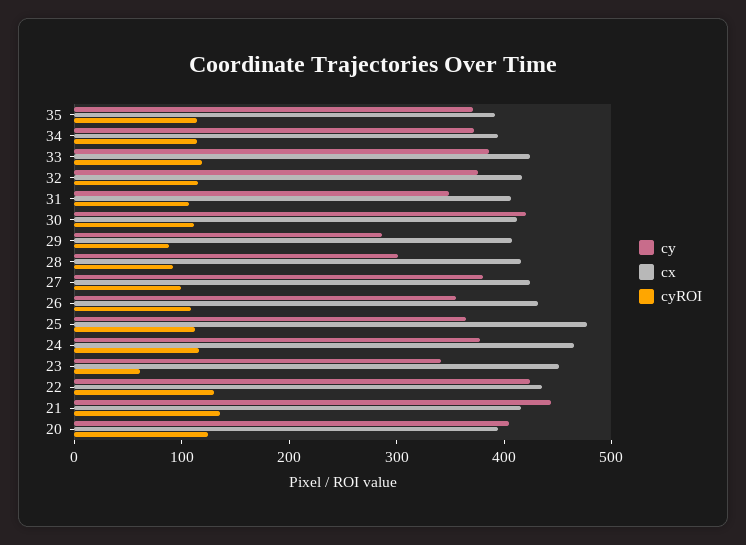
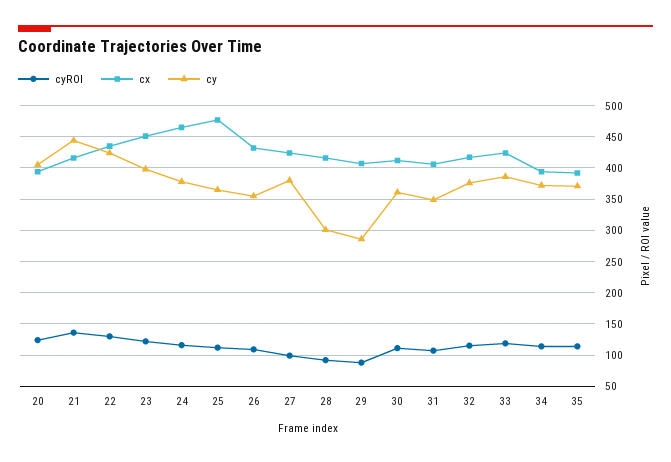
  {
    "cy": {
      "35": 370,
      "34": 370,
      "33": 390,
      "32": 380,
      "31": 350,
-     "30": 420,
+     "30": 360,
      "29": 290,
      "28": 300,
      "27": 380,
      "26": 360,
      "25": 370,
      "24": 380,
-     "23": 340,
+     "23": 400,
      "22": 420,
      "21": 440,
      "20": 410
    },
    "cx": {
      "35": 390,
      "34": 390,
      "33": 420,
      "32": 420,
      "31": 410,
      "30": 410,
      "29": 410,
      "28": 420,
      "27": 420,
      "26": 430,
      "25": 480,
      "24": 470,
      "23": 450,
      "22": 440,
      "21": 420,
      "20": 390
    },
    "cyROI": {
      "35": 110,
      "34": 110,
      "33": 120,
      "32": 120,
      "31": 110,
      "30": 110,
      "29": 90,
      "28": 90,
      "27": 100,
      "26": 110,
      "25": 110,
      "24": 120,
-     "23": 60,
+     "23": 120,
      "22": 130,
      "21": 140,
      "20": 120
    }
  }

